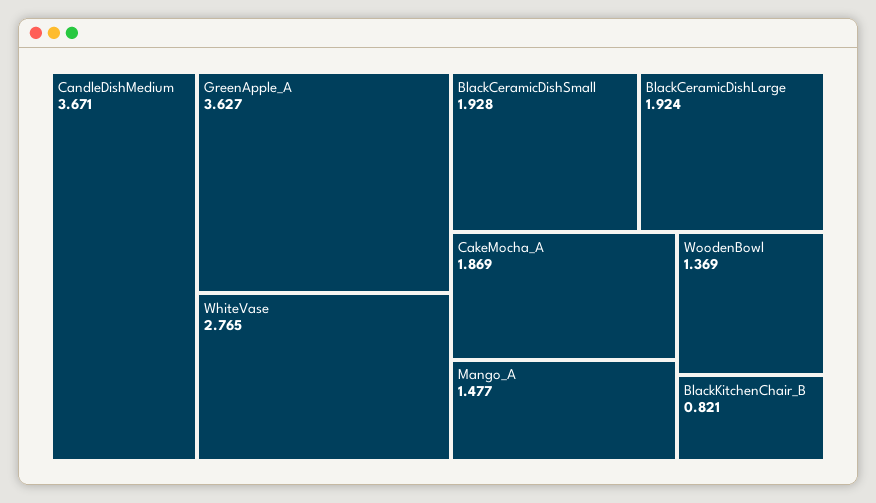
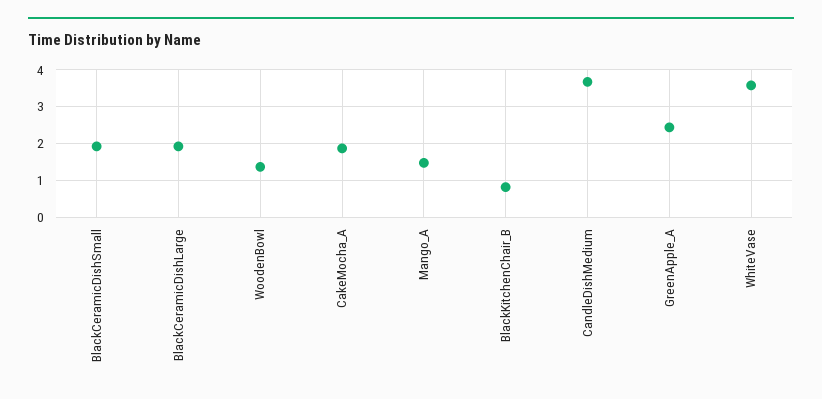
  {
    "CandleDishMedium": 3.671,
-   "GreenApple_A": 3.627,
+   "GreenApple_A": 2.4,
-   "WhiteVase": 2.765,
+   "WhiteVase": 3.6,
    "BlackCeramicDishSmall": 1.928,
    "BlackCeramicDishLarge": 1.924,
    "CakeMocha_A": 1.869,
    "Mango_A": 1.477,
    "WoodenBowl": 1.369,
    "BlackKitchenChair_B": 0.821
  }

